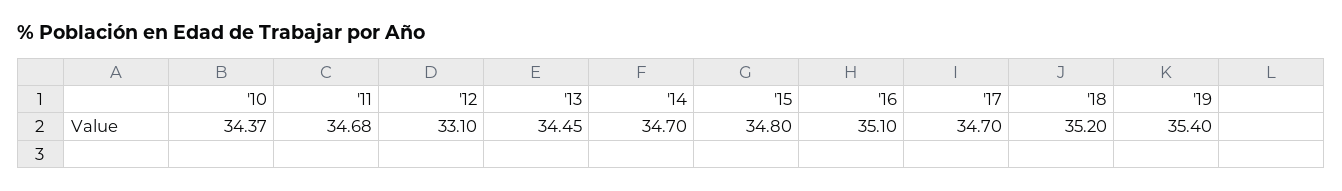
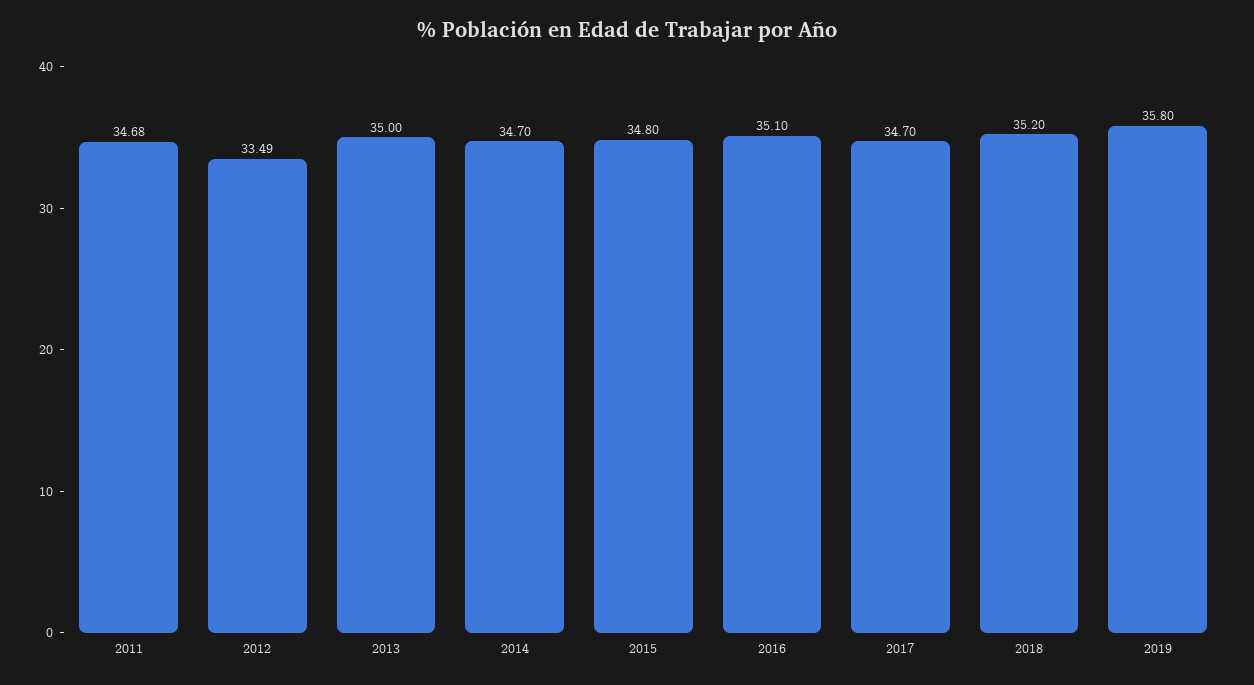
  {
-   "'10": 34.37,
    "'11": 34.68,
-   "'12": 33.1,
+   "'12": 33.49,
-   "'13": 34.45,
+   "'13": 35,
    "'14": 34.7,
    "'15": 34.8,
    "'16": 35.1,
    "'17": 34.7,
    "'18": 35.2,
-   "'19": 35.4
+   "'19": 35.8
  }

